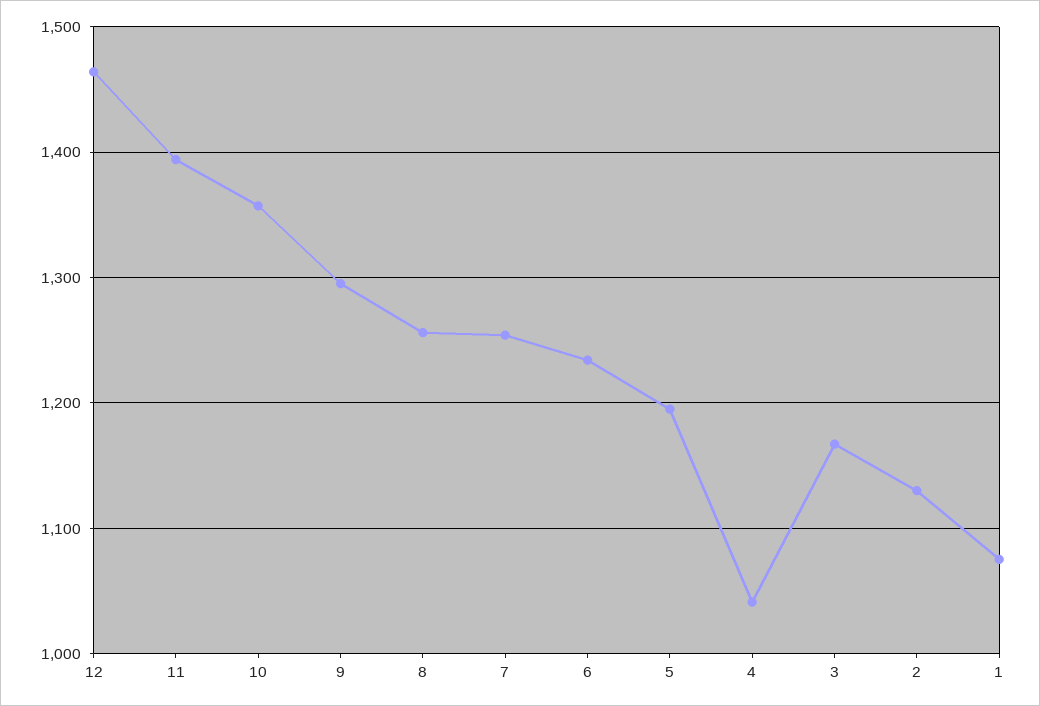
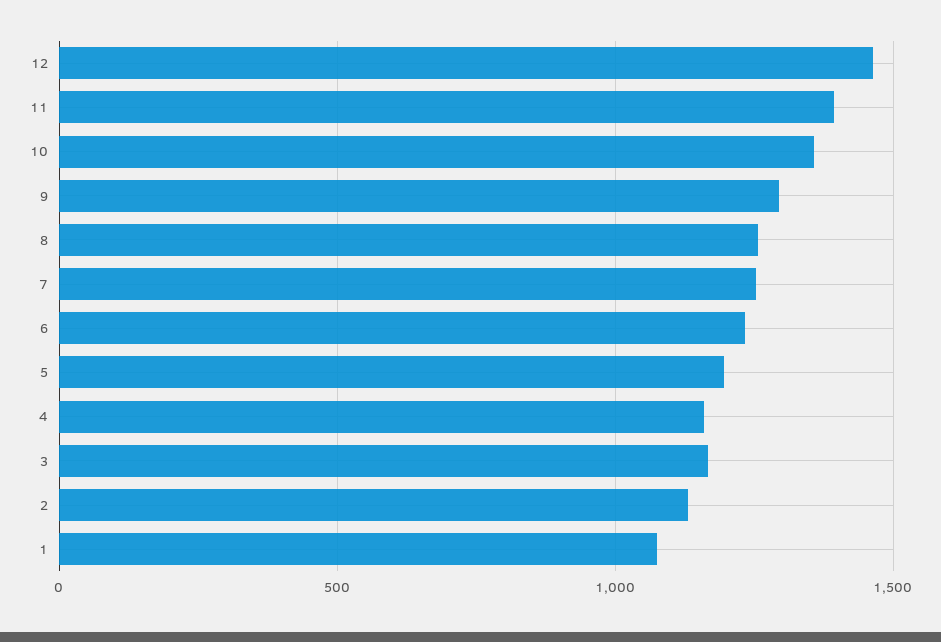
  {
    "12": 1460,
    "11": 1390,
    "10": 1360,
    "9": 1300,
    "8": 1260,
    "7": 1250,
    "6": 1230,
    "5": 1200,
-   "4": 1040,
+   "4": 1150,
    "3": 1170,
    "2": 1130,
    "1": 1080
  }

